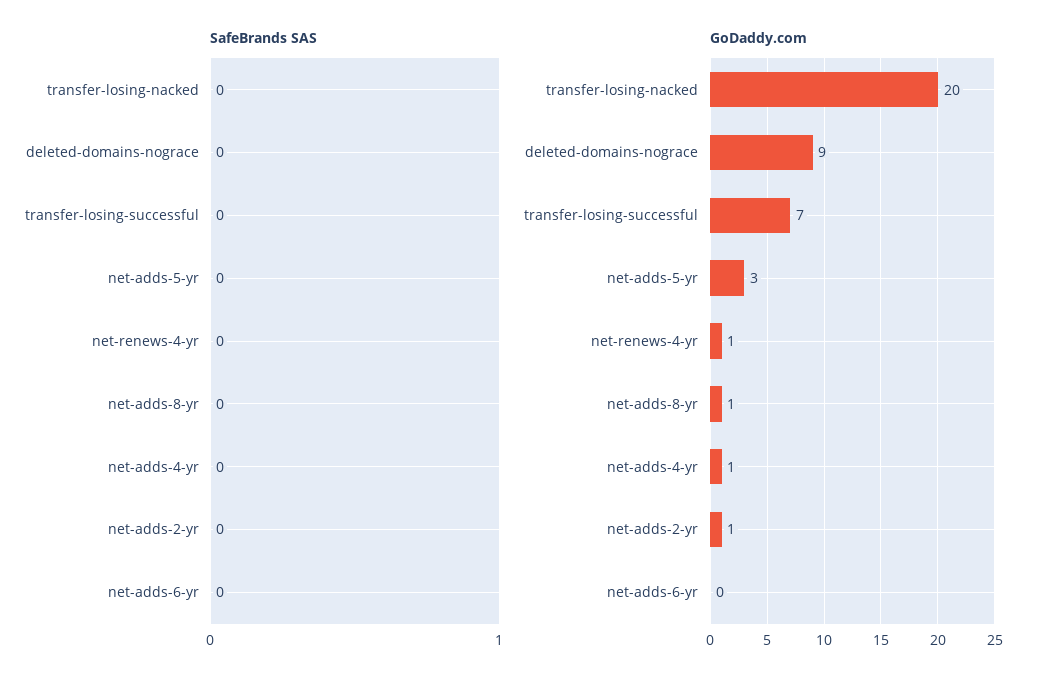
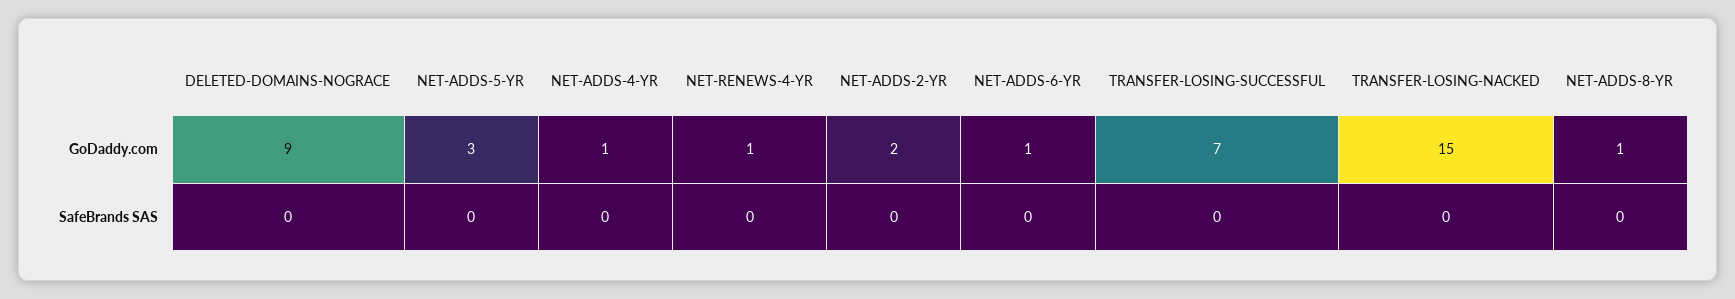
  {
    "SafeBrands SAS": {
      "transfer-losing-nacked": 0,
      "deleted-domains-nograce": 0,
      "transfer-losing-successful": 0,
      "net-adds-5-yr": 0,
      "net-renews-4-yr": 0,
      "net-adds-8-yr": 0,
      "net-adds-4-yr": 0,
      "net-adds-2-yr": 0,
      "net-adds-6-yr": 0
    },
    "GoDaddy.com": {
-     "transfer-losing-nacked": 20,
+     "transfer-losing-nacked": 15,
      "deleted-domains-nograce": 9,
      "transfer-losing-successful": 7,
      "net-adds-5-yr": 3,
      "net-renews-4-yr": 1,
      "net-adds-8-yr": 1,
      "net-adds-4-yr": 1,
-     "net-adds-2-yr": 1,
+     "net-adds-2-yr": 2,
-     "net-adds-6-yr": 0
+     "net-adds-6-yr": 1
    }
  }

